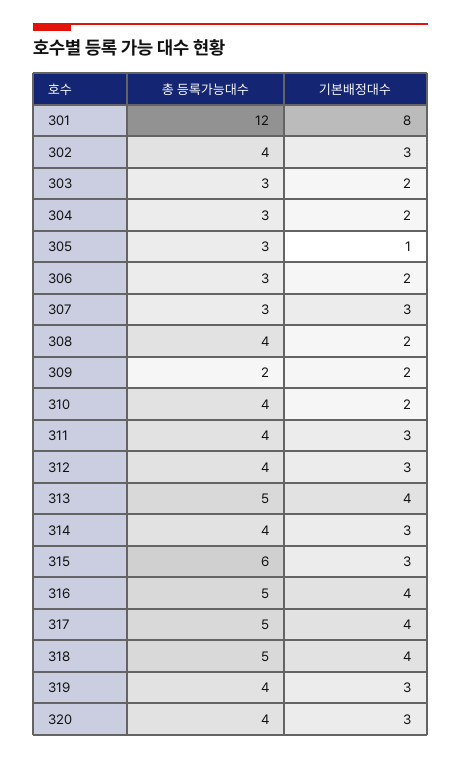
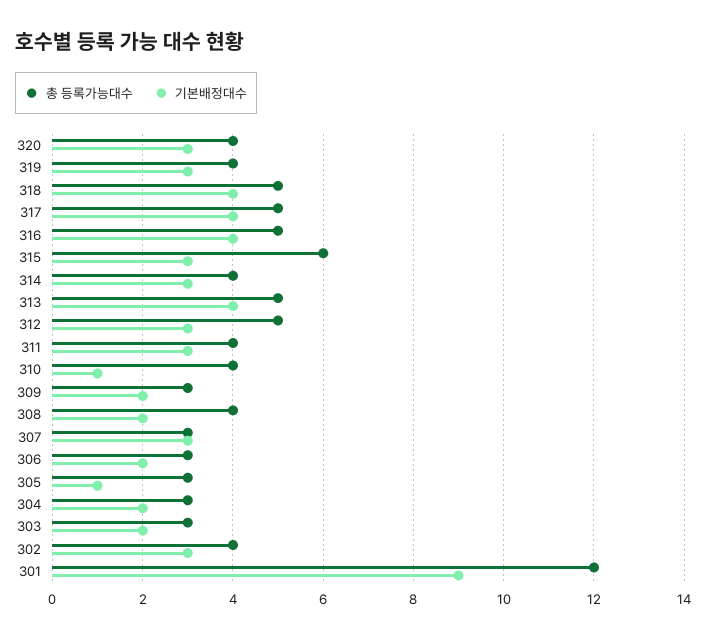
  {
    "총 등록가능대수": {
      "301": 12,
      "302": 4,
      "303": 3,
      "304": 3,
      "305": 3,
      "306": 3,
      "307": 3,
      "308": 4,
-     "309": 2,
+     "309": 3,
      "310": 4,
      "311": 4,
-     "312": 4,
+     "312": 5,
      "313": 5,
      "314": 4,
      "315": 6,
      "316": 5,
      "317": 5,
      "318": 5,
      "319": 4,
      "320": 4
    },
    "기본배정대수": {
-     "301": 8,
+     "301": 9,
      "302": 3,
      "303": 2,
      "304": 2,
      "305": 1,
      "306": 2,
      "307": 3,
      "308": 2,
      "309": 2,
-     "310": 2,
+     "310": 1,
      "311": 3,
      "312": 3,
      "313": 4,
      "314": 3,
      "315": 3,
      "316": 4,
      "317": 4,
      "318": 4,
      "319": 3,
      "320": 3
    }
  }

